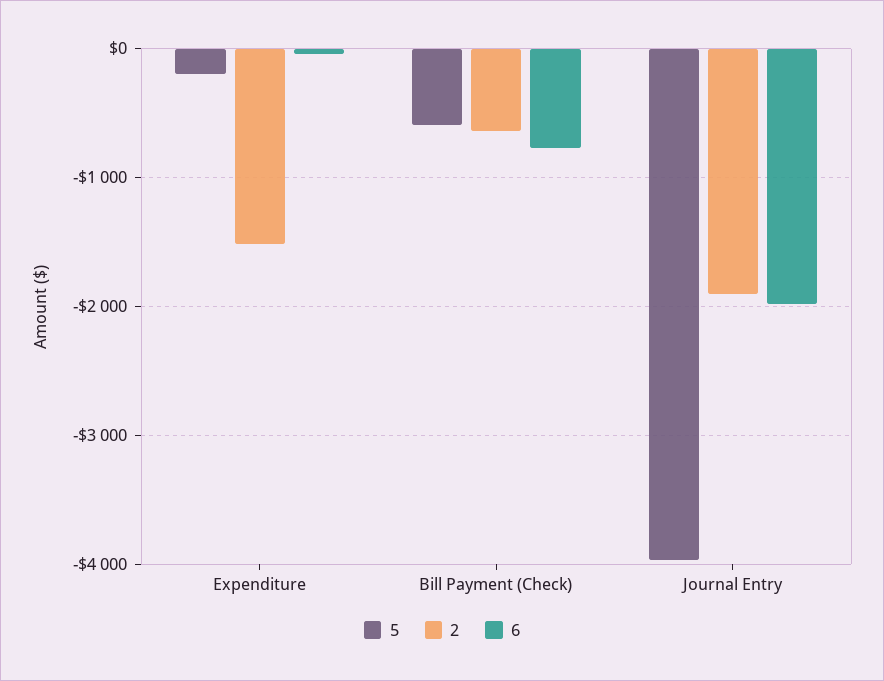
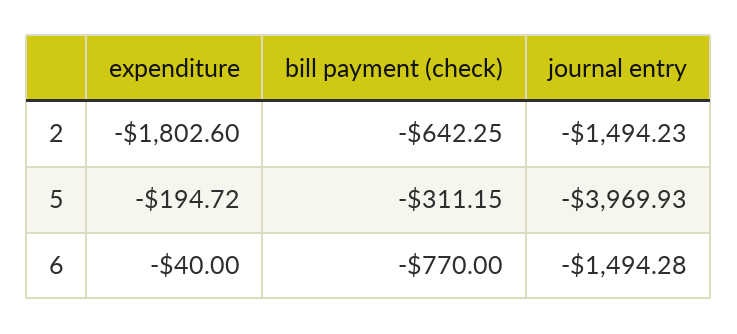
  {
    "5": {
      "Expenditure": -194.72,
-     "Bill Payment (Check)": -600,
+     "Bill Payment (Check)": -311.15,
      "Journal Entry": -3969.93
    },
    "2": {
-     "Expenditure": -1500,
+     "Expenditure": -1802.6,
      "Bill Payment (Check)": -642.25,
-     "Journal Entry": -1900
+     "Journal Entry": -1494.23
    },
    "6": {
      "Expenditure": -40,
      "Bill Payment (Check)": -770,
-     "Journal Entry": -2000
+     "Journal Entry": -1494.28
    }
  }

